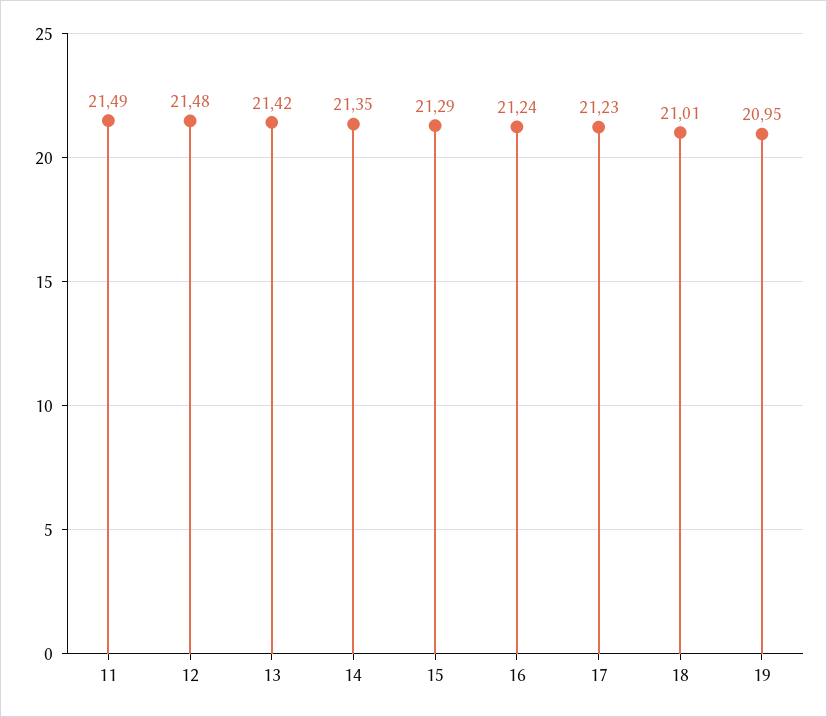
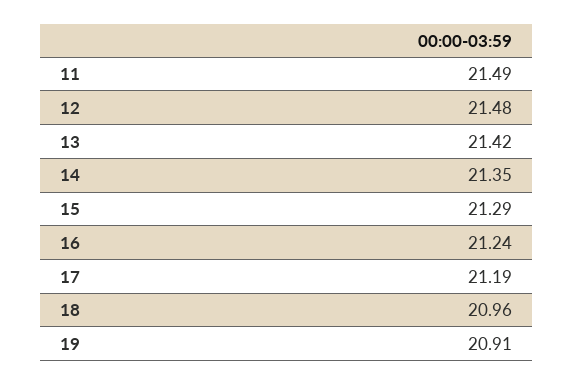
  {
    "11": 21.49,
    "12": 21.48,
    "13": 21.42,
    "14": 21.35,
    "15": 21.29,
    "16": 21.24,
-   "17": 21.23,
+   "17": 21.19,
-   "18": 21.01,
+   "18": 20.96,
-   "19": 20.95
+   "19": 20.91
  }

